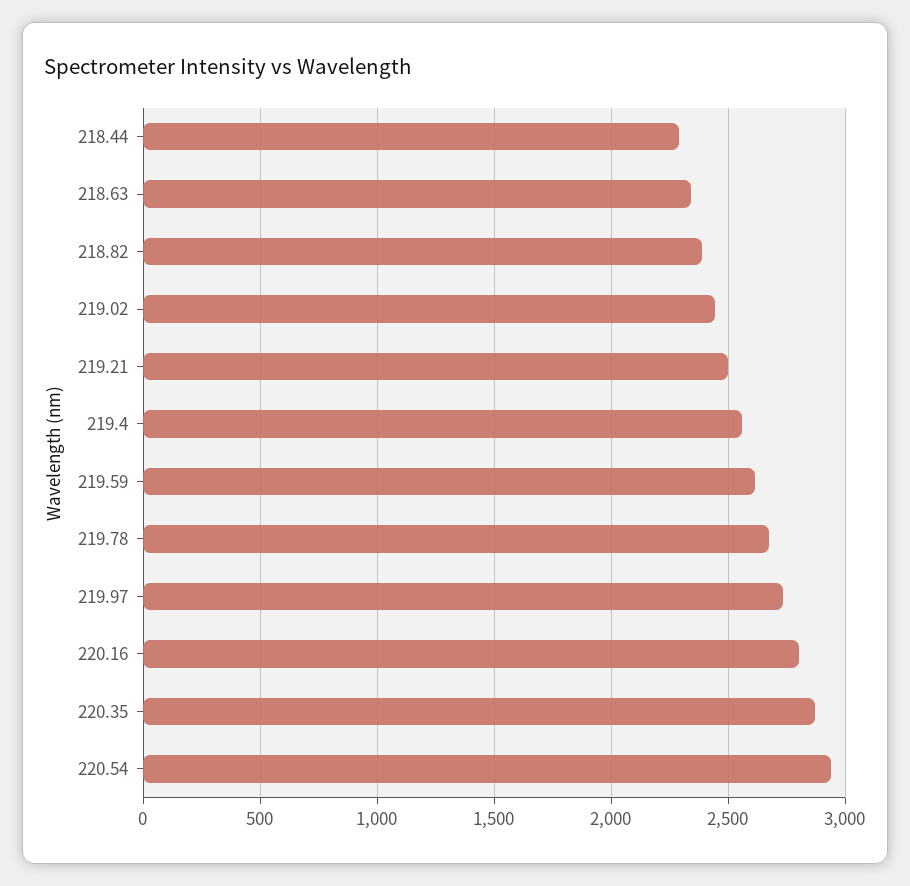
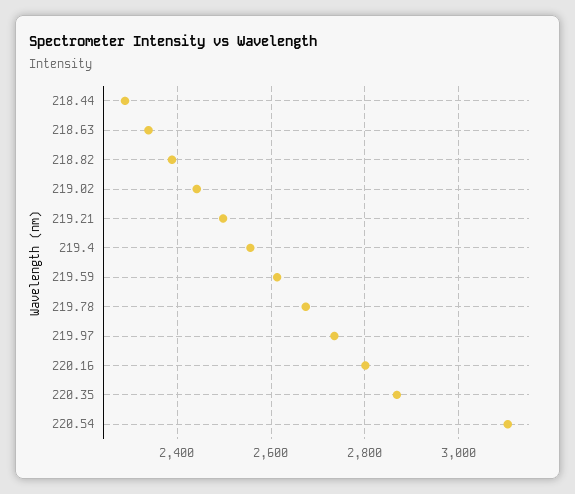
  {
    "218.44": 2280,
    "218.63": 2340,
    "218.82": 2380,
    "219.02": 2440,
    "219.21": 2500,
    "219.4": 2560,
    "219.59": 2620,
    "219.78": 2680,
    "219.97": 2740,
    "220.16": 2800,
    "220.35": 2860,
-   "220.54": 2950
+   "220.54": 3100
  }

